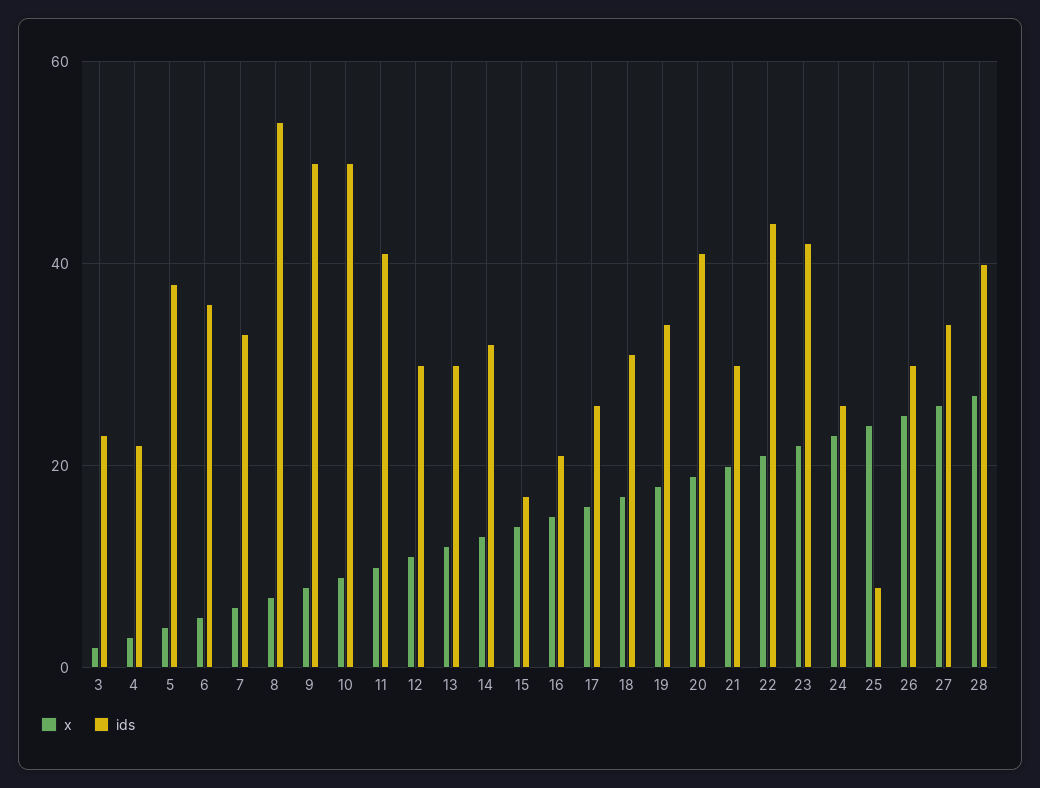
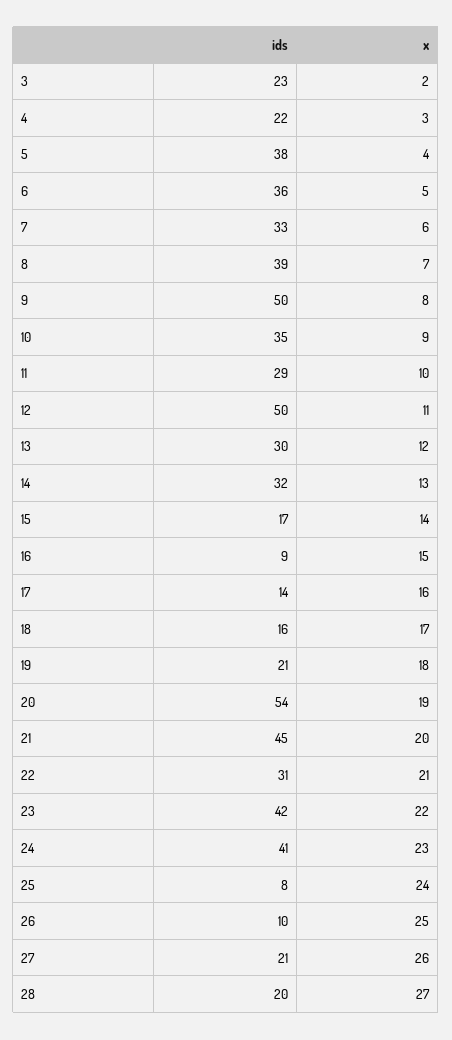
  {
    "x": {
      "3": 2,
      "4": 3,
      "5": 4,
      "6": 5,
      "7": 6,
      "8": 7,
      "9": 8,
      "10": 9,
      "11": 10,
      "12": 11,
      "13": 12,
      "14": 13,
      "15": 14,
      "16": 15,
      "17": 16,
      "18": 17,
      "19": 18,
      "20": 19,
      "21": 20,
      "22": 21,
      "23": 22,
      "24": 23,
      "25": 24,
      "26": 25,
      "27": 26,
      "28": 27
    },
    "ids": {
      "3": 23,
      "4": 22,
      "5": 38,
      "6": 36,
      "7": 33,
-     "8": 55,
+     "8": 39,
      "9": 50,
-     "10": 50,
+     "10": 35,
-     "11": 40,
+     "11": 29,
-     "12": 30,
+     "12": 50,
      "13": 30,
      "14": 32,
      "15": 17,
-     "16": 20,
+     "16": 9,
-     "17": 25,
+     "17": 14,
-     "18": 30,
+     "18": 16,
-     "19": 35,
+     "19": 21,
-     "20": 40,
+     "20": 54,
-     "21": 30,
+     "21": 45,
-     "22": 45,
+     "22": 31,
      "23": 42,
-     "24": 25,
+     "24": 41,
      "25": 8,
-     "26": 30,
+     "26": 10,
-     "27": 35,
+     "27": 21,
-     "28": 40
+     "28": 20
    }
  }

